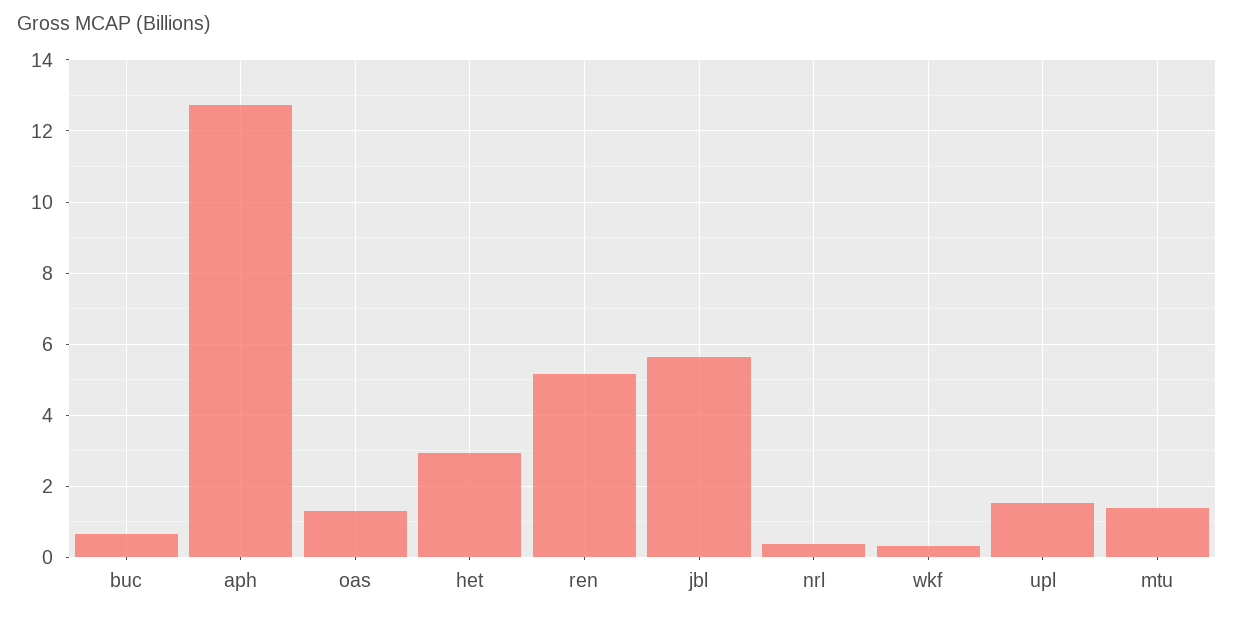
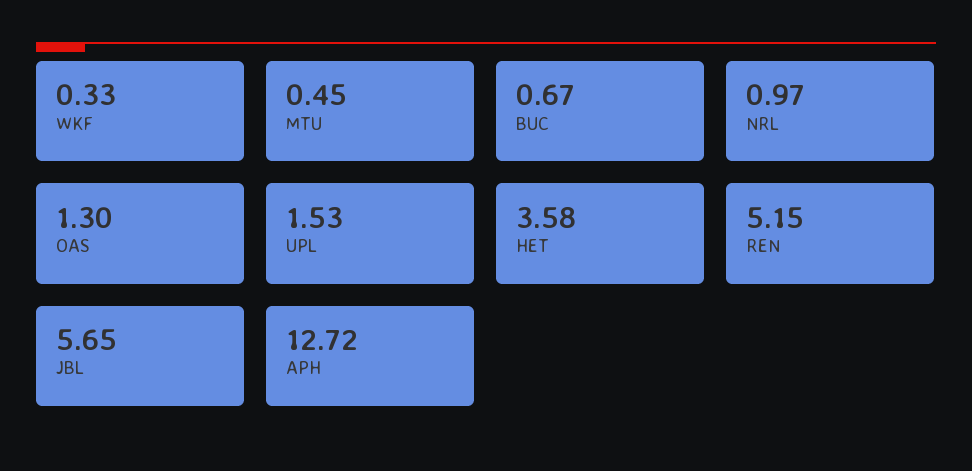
  {
    "buc": 0.67,
    "aph": 12.72,
    "oas": 1.3,
-   "het": 3,
+   "het": 3.58,
    "ren": 5.15,
    "jbl": 5.65,
-   "nrl": 0.4,
+   "nrl": 0.97,
    "wkf": 0.33,
    "upl": 1.53,
-   "mtu": 1.4
+   "mtu": 0.45
  }

